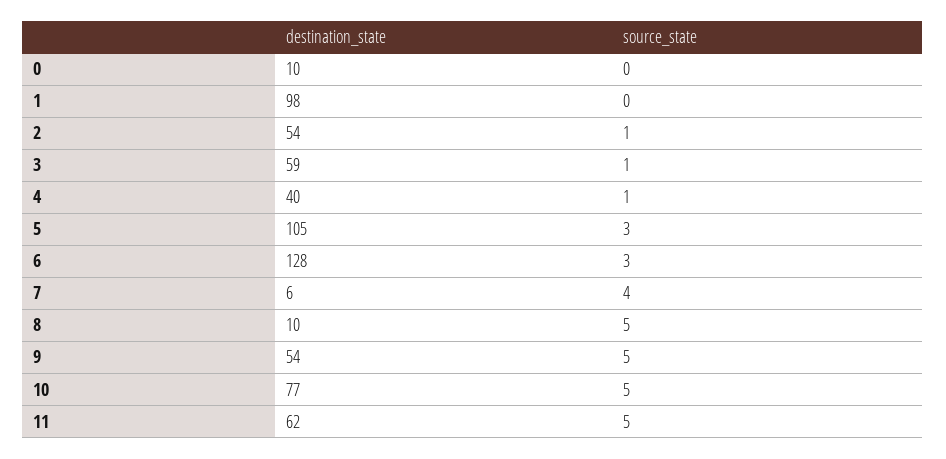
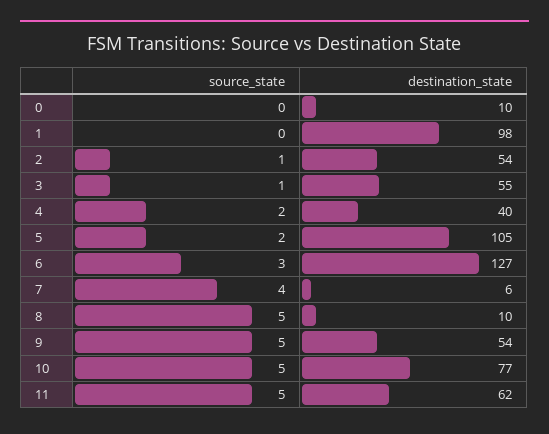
  {
    "destination_state": {
      "0": 10,
      "1": 98,
      "2": 54,
-     "3": 59,
+     "3": 55,
      "4": 40,
      "5": 105,
-     "6": 128,
+     "6": 127,
      "7": 6,
      "8": 10,
      "9": 54,
      "10": 77,
      "11": 62
    },
    "source_state": {
      "0": 0,
      "1": 0,
      "2": 1,
      "3": 1,
-     "4": 1,
+     "4": 2,
-     "5": 3,
+     "5": 2,
      "6": 3,
      "7": 4,
      "8": 5,
      "9": 5,
      "10": 5,
      "11": 5
    }
  }

